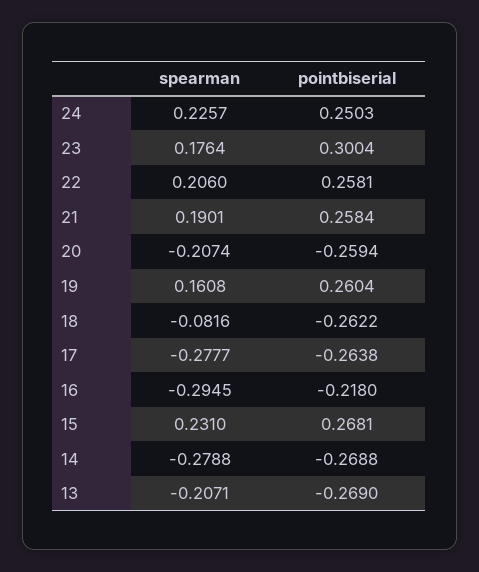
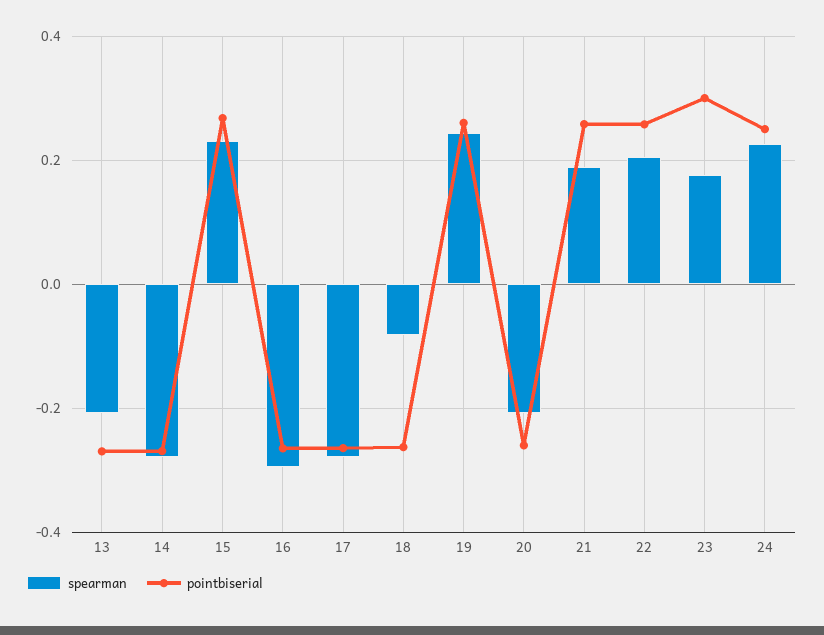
  {
    "spearman": {
      "24": 0.2257,
      "23": 0.1764,
      "22": 0.206,
      "21": 0.1901,
      "20": -0.2074,
-     "19": 0.1608,
+     "19": 0.24,
      "18": -0.0816,
      "17": -0.2777,
      "16": -0.2945,
      "15": 0.231,
      "14": -0.2788,
      "13": -0.2071
    },
    "pointbiserial": {
      "24": 0.2503,
      "23": 0.3004,
      "22": 0.2581,
      "21": 0.2584,
      "20": -0.2594,
      "19": 0.2604,
      "18": -0.2622,
      "17": -0.2638,
-     "16": -0.218,
+     "16": -0.26,
      "15": 0.2681,
      "14": -0.2688,
      "13": -0.269
    }
  }

